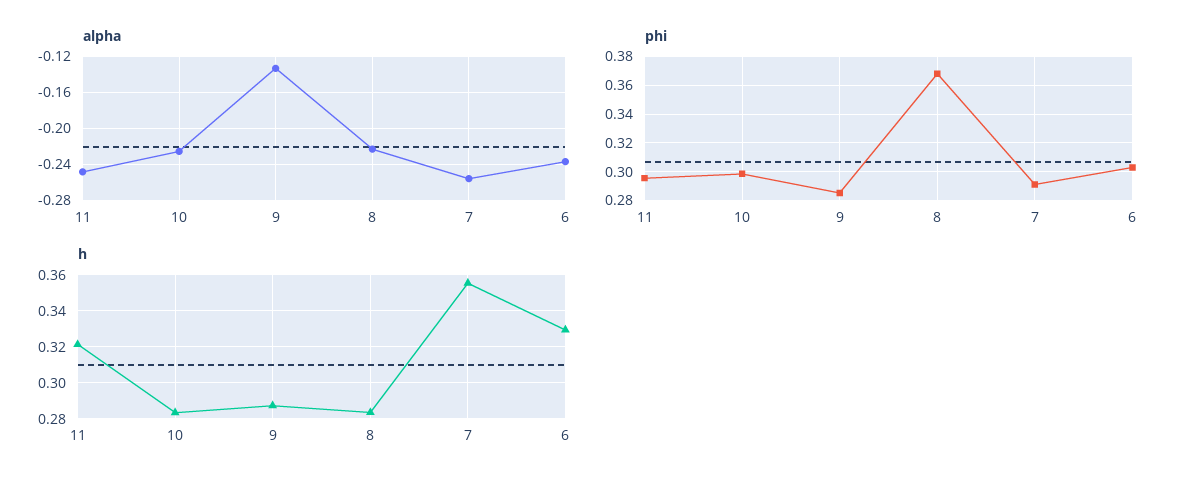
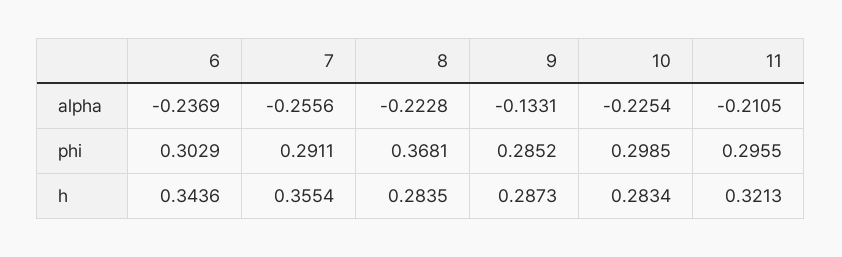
  {
    "alpha": {
-     "11": -0.25,
+     "11": -0.2105,
      "10": -0.2254,
      "9": -0.1331,
      "8": -0.2228,
      "7": -0.2556,
      "6": -0.2369
    },
    "phi": {
      "11": 0.2955,
      "10": 0.2985,
      "9": 0.2852,
      "8": 0.3681,
      "7": 0.2911,
      "6": 0.3029
    },
    "h": {
      "11": 0.3213,
      "10": 0.2834,
      "9": 0.2873,
      "8": 0.2835,
      "7": 0.3554,
-     "6": 0.33
+     "6": 0.3436
    }
  }

